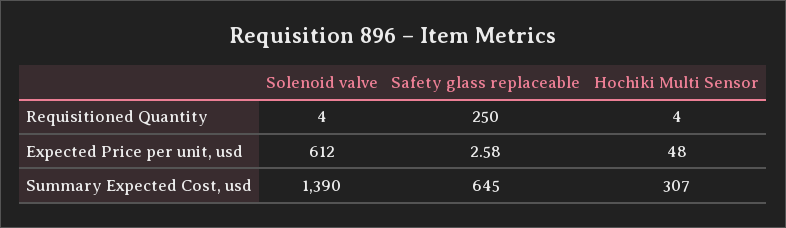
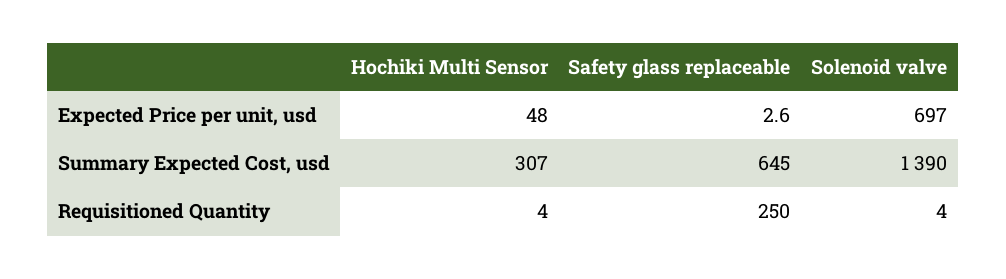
  {
    "Solenoid valve": {
      "Requisitioned Quantity": 4,
-     "Expected Price per unit, usd": 612,
+     "Expected Price per unit, usd": 697,
      "Summary Expected Cost, usd": 1390
    },
    "Safety glass replaceable": {
      "Requisitioned Quantity": 250,
      "Expected Price per unit, usd": 2.58,
      "Summary Expected Cost, usd": 645
    },
    "Hochiki Multi Sensor": {
      "Requisitioned Quantity": 4,
      "Expected Price per unit, usd": 48,
      "Summary Expected Cost, usd": 307
    }
  }

